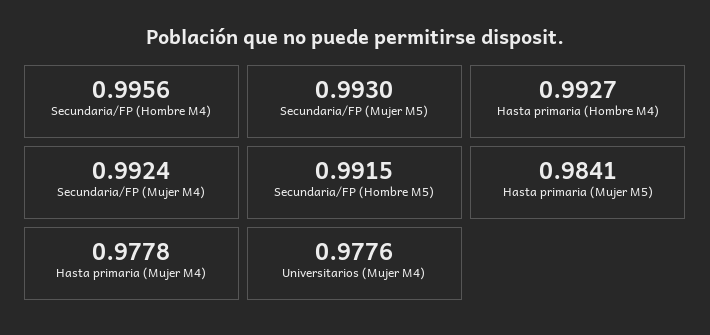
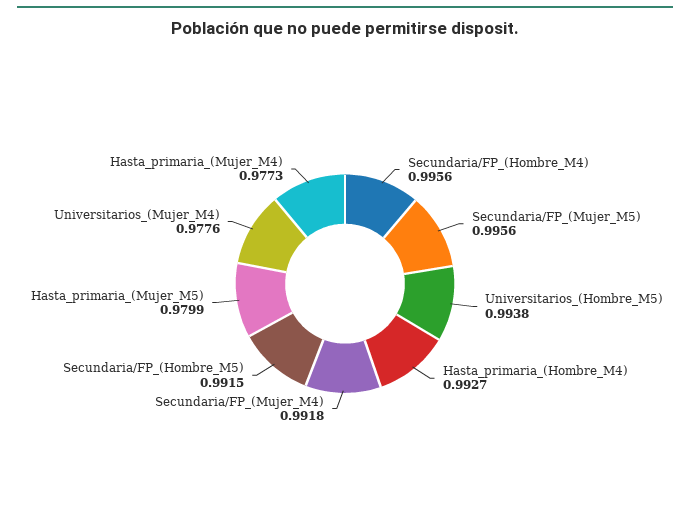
  {
    "Secundaria/FP (Hombre M4)": 0.9956,
-   "Secundaria/FP (Mujer M5)": 0.993,
+   "Secundaria/FP (Mujer M5)": 0.9956,
    "Hasta primaria (Hombre M4)": 0.9927,
-   "Secundaria/FP (Mujer M4)": 0.9924,
+   "Secundaria/FP (Mujer M4)": 0.9918,
    "Secundaria/FP (Hombre M5)": 0.9915,
-   "Hasta primaria (Mujer M5)": 0.9841,
+   "Hasta primaria (Mujer M5)": 0.9799,
-   "Hasta primaria (Mujer M4)": 0.9778,
+   "Hasta primaria (Mujer M4)": 0.9773,
-   "Universitarios (Mujer M4)": 0.9776
+   "Universitarios (Mujer M4)": 0.9776,
+   "Universitarios_(Hombre_M5)": 0.9938
  }

